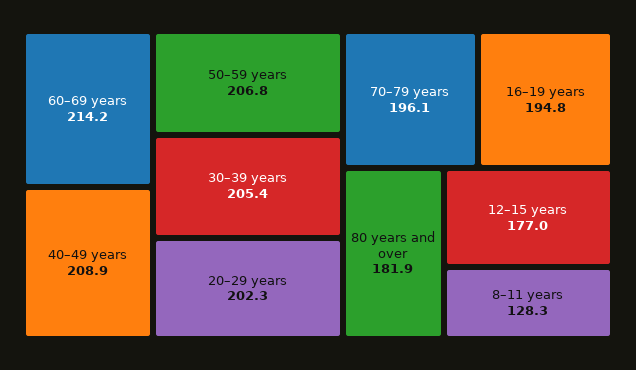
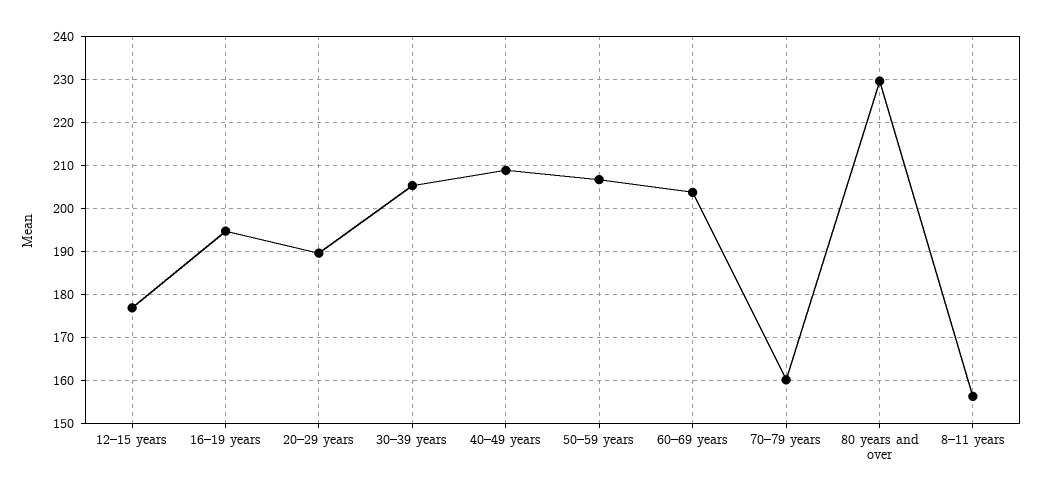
  {
-   "60–69 years": 214.2,
+   "60–69 years": 204,
    "40–49 years": 208.9,
    "50–59 years": 206.8,
    "30–39 years": 205.4,
-   "20–29 years": 202.3,
+   "20–29 years": 190,
-   "70–79 years": 196.1,
+   "70–79 years": 160,
    "16–19 years": 194.8,
-   "80 years and over": 181.9,
+   "80 years and over": 230,
    "12–15 years": 177,
-   "8–11 years": 128.3
+   "8–11 years": 156
  }

